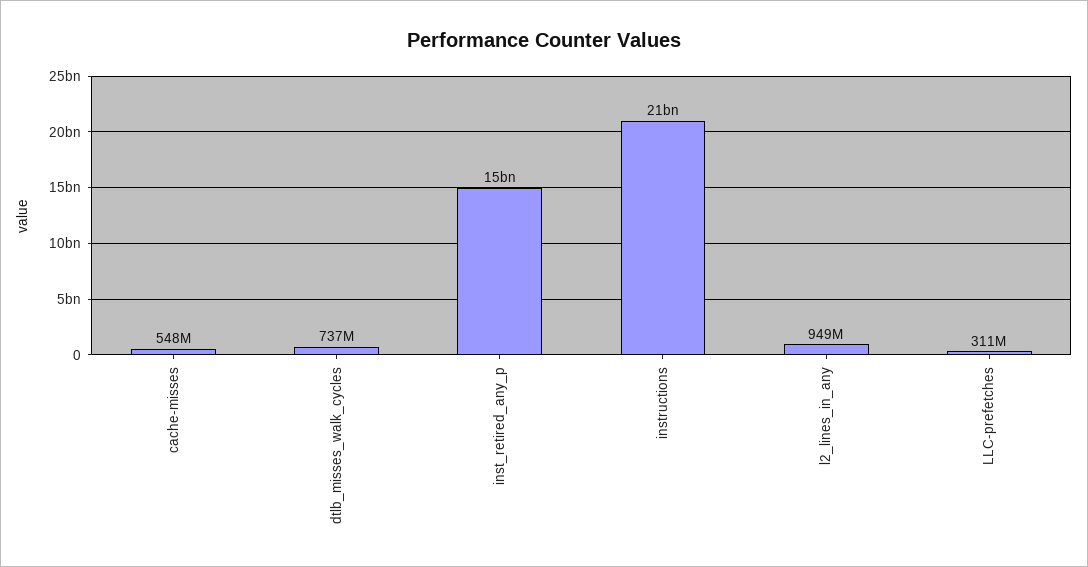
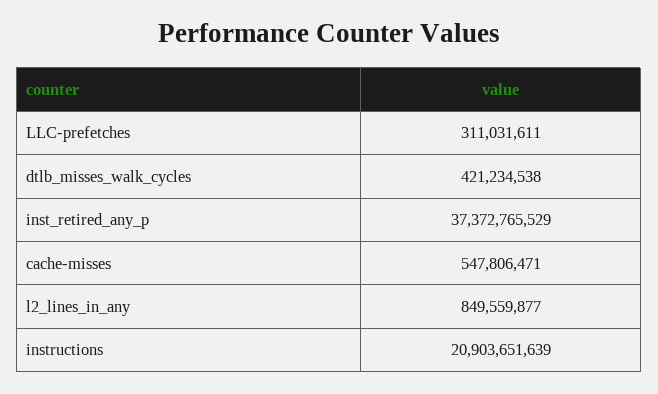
  {
    "cache-misses": 547806471,
-   "dtlb_misses_walk_cycles": 737000000,
+   "dtlb_misses_walk_cycles": 421234538,
-   "inst_retired_any_p": 15000000000,
+   "inst_retired_any_p": 37372765529,
    "instructions": 20903651639,
-   "l2_lines_in_any": 949000000,
+   "l2_lines_in_any": 849559877,
    "LLC-prefetches": 311031611
  }

